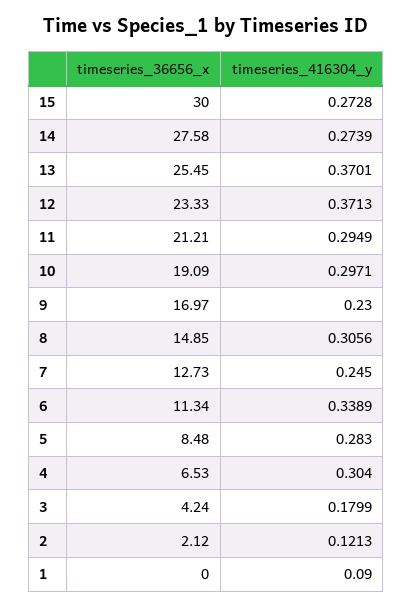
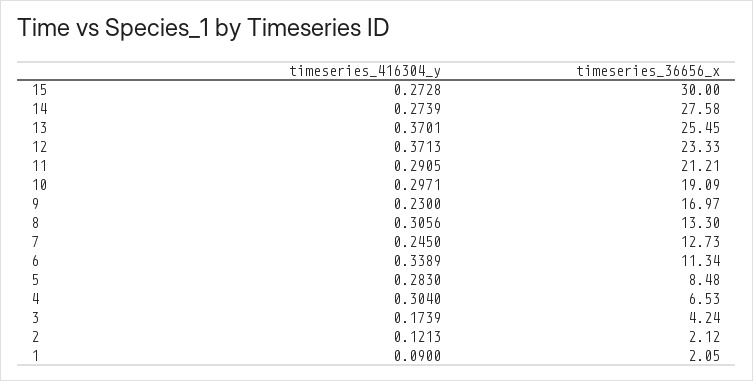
  {
    "timeseries_36656_x": {
      "15": 30,
      "14": 27.58,
      "13": 25.45,
      "12": 23.33,
      "11": 21.21,
      "10": 19.09,
      "9": 16.97,
-     "8": 14.85,
+     "8": 13.3,
      "7": 12.73,
      "6": 11.34,
      "5": 8.48,
      "4": 6.53,
      "3": 4.24,
      "2": 2.12,
-     "1": 0
+     "1": 2.05
    },
    "timeseries_416304_y": {
      "15": 0.2728,
      "14": 0.2739,
      "13": 0.3701,
      "12": 0.3713,
-     "11": 0.2949,
+     "11": 0.2905,
      "10": 0.2971,
      "9": 0.23,
      "8": 0.3056,
      "7": 0.245,
      "6": 0.3389,
      "5": 0.283,
      "4": 0.304,
-     "3": 0.1799,
+     "3": 0.1739,
      "2": 0.1213,
      "1": 0.09
    }
  }

